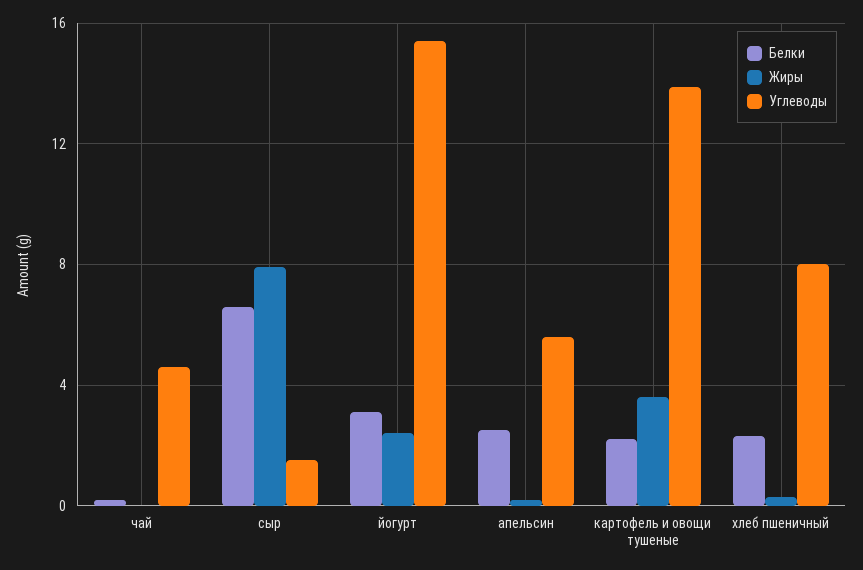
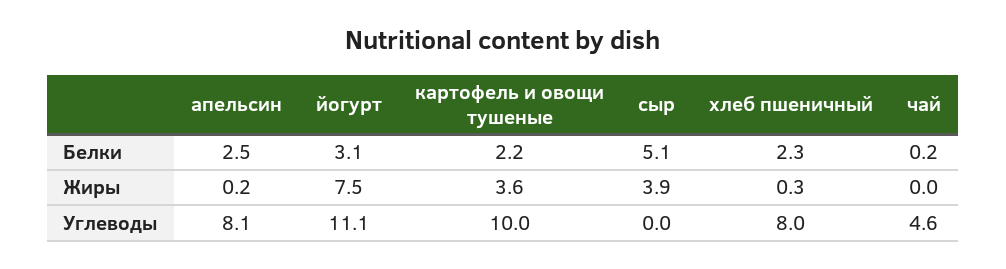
  {
    "Белки": {
      "чай": 0.2,
-     "сыр": 6.5,
+     "сыр": 5.1,
      "йогурт": 3.1,
      "апельсин": 2.5,
      "картофель и овощи тушеные": 2.2,
      "хлеб пшеничный": 2.3
    },
    "Жиры": {
      "чай": 0,
-     "сыр": 8,
+     "сыр": 3.9,
-     "йогурт": 2.5,
+     "йогурт": 7.5,
      "апельсин": 0.2,
      "картофель и овощи тушеные": 3.6,
      "хлеб пшеничный": 0.3
    },
    "Углеводы": {
      "чай": 4.6,
-     "сыр": 1.5,
+     "сыр": 0,
-     "йогурт": 15.5,
+     "йогурт": 11.1,
-     "апельсин": 5.5,
+     "апельсин": 8.1,
-     "картофель и овощи тушеные": 14,
+     "картофель и овощи тушеные": 10,
      "хлеб пшеничный": 8
    }
  }

